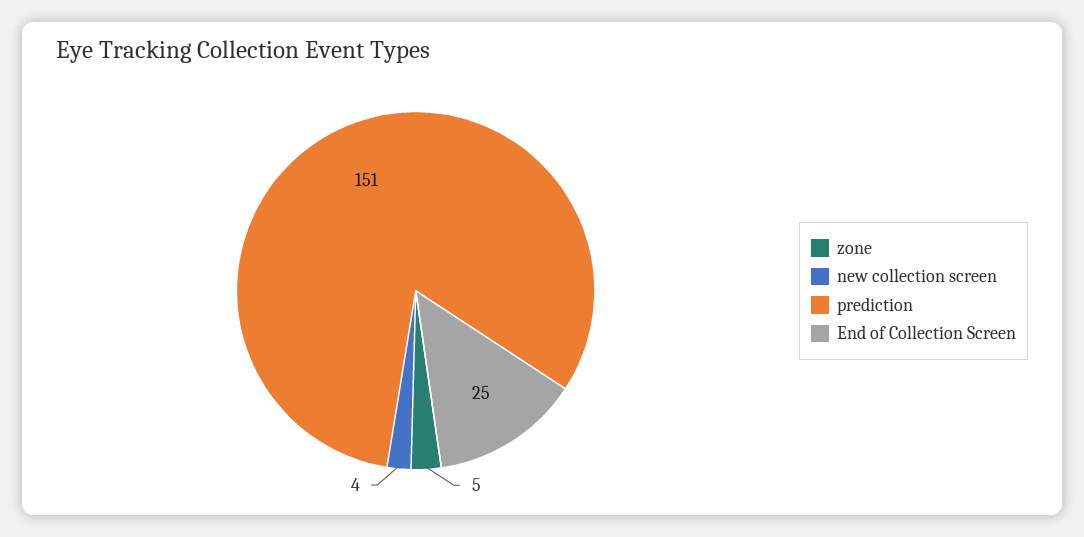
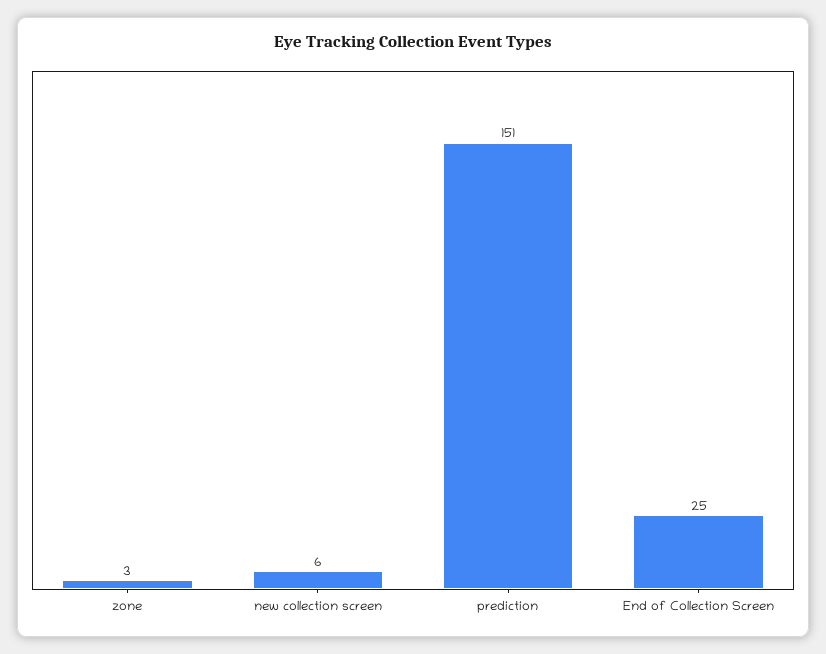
  {
-   "zone": 5,
+   "zone": 3,
-   "new collection screen": 4,
+   "new collection screen": 6,
    "prediction": 151,
    "End of Collection Screen": 25
  }

